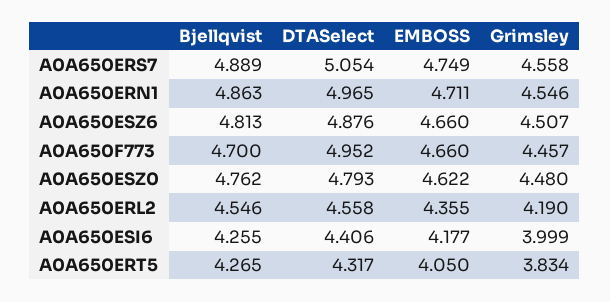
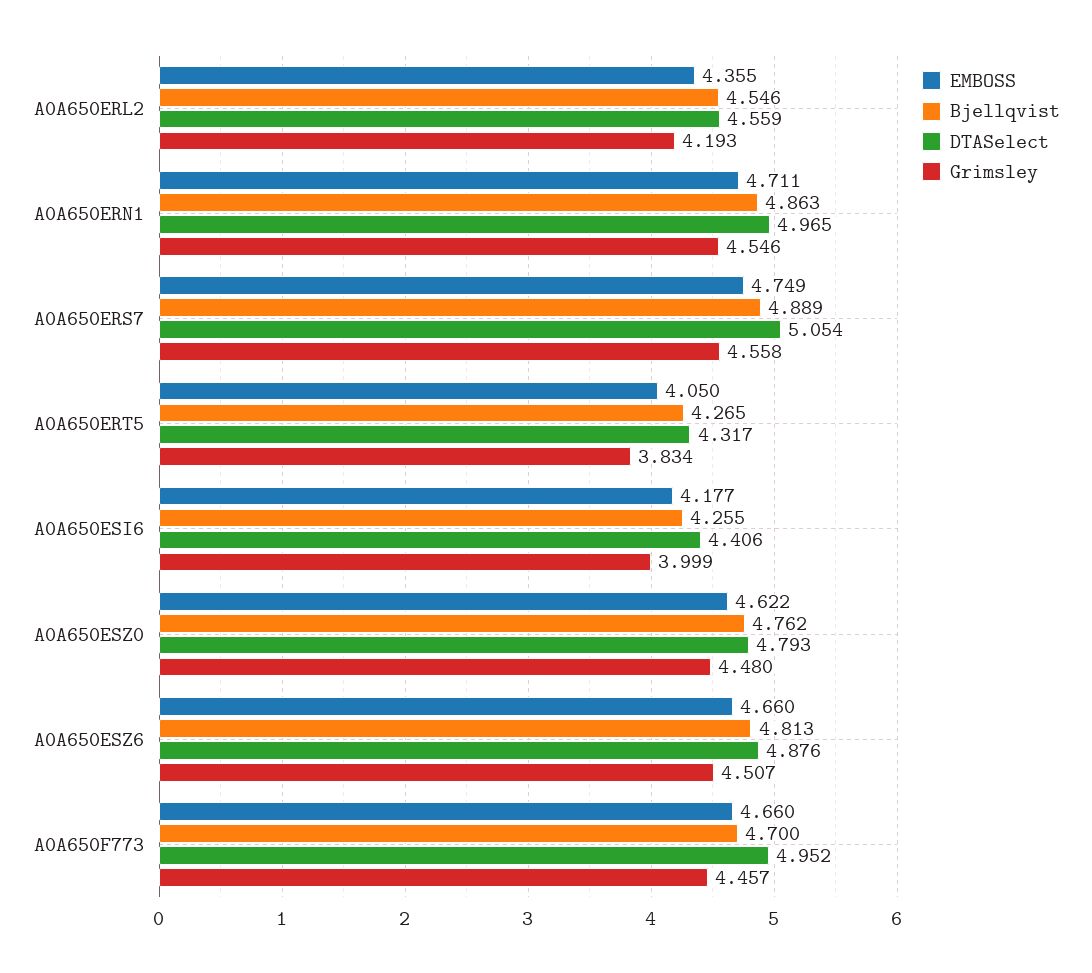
  {
    "Bjellqvist": {
      "A0A650ERS7": 4.889,
      "A0A650ERN1": 4.863,
      "A0A650ESZ6": 4.813,
      "A0A650F773": 4.7,
      "A0A650ESZ0": 4.762,
      "A0A650ERL2": 4.546,
      "A0A650ESI6": 4.255,
      "A0A650ERT5": 4.265
    },
    "DTASelect": {
      "A0A650ERS7": 5.054,
      "A0A650ERN1": 4.965,
      "A0A650ESZ6": 4.876,
      "A0A650F773": 4.952,
      "A0A650ESZ0": 4.793,
-     "A0A650ERL2": 4.558,
+     "A0A650ERL2": 4.559,
      "A0A650ESI6": 4.406,
      "A0A650ERT5": 4.317
    },
    "EMBOSS": {
      "A0A650ERS7": 4.749,
      "A0A650ERN1": 4.711,
      "A0A650ESZ6": 4.66,
      "A0A650F773": 4.66,
      "A0A650ESZ0": 4.622,
      "A0A650ERL2": 4.355,
      "A0A650ESI6": 4.177,
      "A0A650ERT5": 4.05
    },
    "Grimsley": {
      "A0A650ERS7": 4.558,
      "A0A650ERN1": 4.546,
      "A0A650ESZ6": 4.507,
      "A0A650F773": 4.457,
      "A0A650ESZ0": 4.48,
-     "A0A650ERL2": 4.19,
+     "A0A650ERL2": 4.193,
      "A0A650ESI6": 3.999,
      "A0A650ERT5": 3.834
    }
  }

